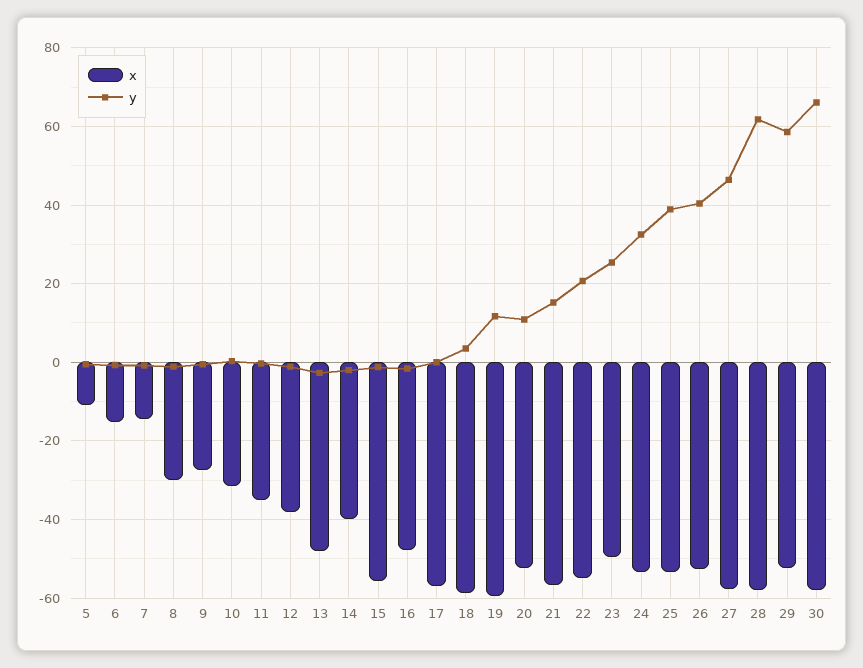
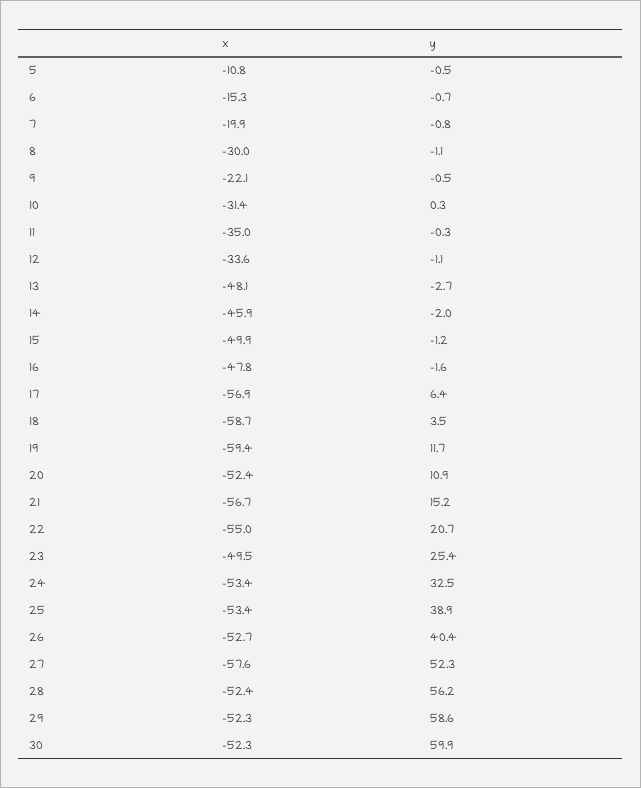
  {
    "x": {
      "5": -10.8,
      "6": -15.3,
-     "7": -14,
+     "7": -19.9,
      "8": -30,
-     "9": -28,
+     "9": -22.1,
      "10": -31.4,
      "11": -35,
-     "12": -38,
+     "12": -33.6,
      "13": -48.1,
-     "14": -40,
+     "14": -45.9,
-     "15": -56,
+     "15": -49.9,
      "16": -47.8,
      "17": -56.9,
      "18": -58.7,
      "19": -59.4,
      "20": -52.4,
      "21": -56.7,
      "22": -55,
      "23": -49.5,
      "24": -53.4,
      "25": -53.4,
      "26": -52.7,
      "27": -57.6,
-     "28": -58,
+     "28": -52.4,
      "29": -52.3,
-     "30": -58
+     "30": -52.3
    },
    "y": {
      "5": -0.5,
      "6": -0.7,
      "7": -0.8,
      "8": -1.1,
      "9": -0.5,
      "10": 0.3,
      "11": -0.3,
      "12": -1.1,
      "13": -2.7,
      "14": -2,
      "15": -1.2,
      "16": -1.6,
-     "17": 0,
+     "17": 6.4,
      "18": 3.5,
      "19": 11.7,
      "20": 10.9,
      "21": 15.2,
      "22": 20.7,
      "23": 25.4,
      "24": 32.5,
      "25": 38.9,
      "26": 40.4,
-     "27": 46,
+     "27": 52.3,
-     "28": 62,
+     "28": 56.2,
      "29": 58.6,
-     "30": 66
+     "30": 59.9
    }
  }

